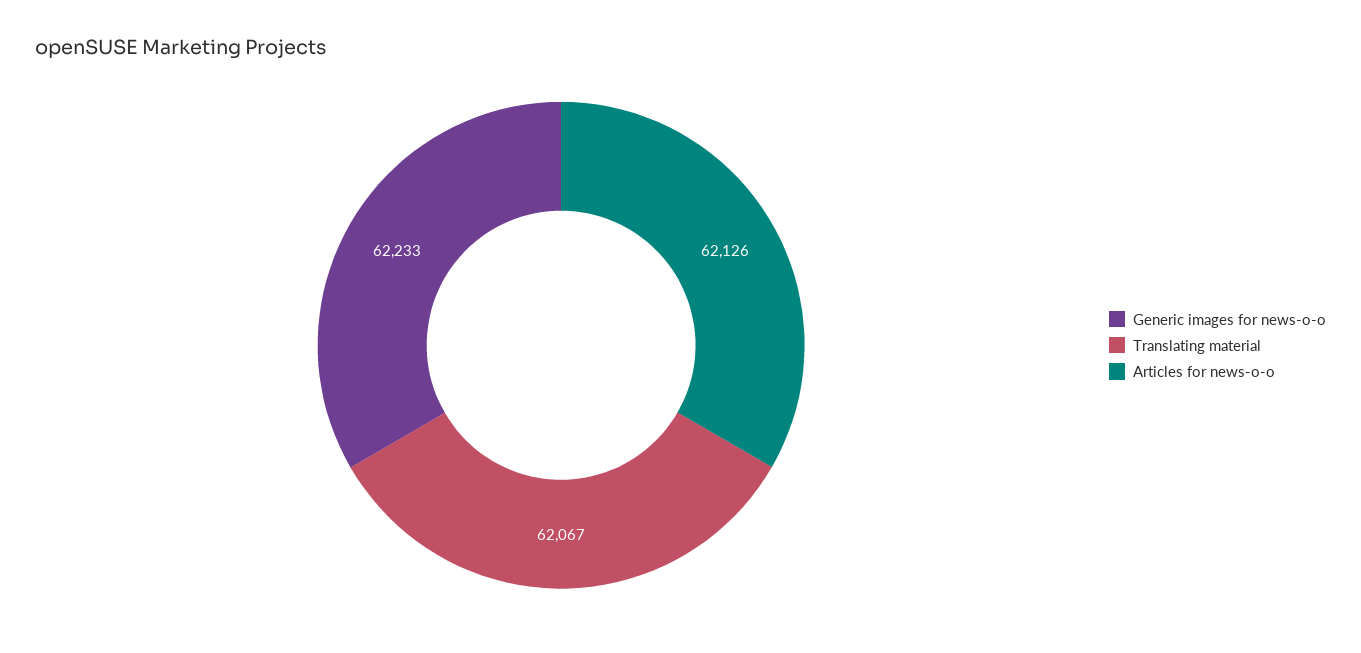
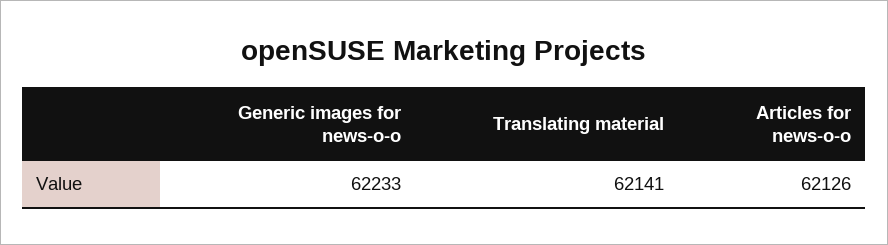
  {
    "Generic images for news-o-o": 62233,
-   "Translating material": 62067,
+   "Translating material": 62141,
    "Articles for news-o-o": 62126
  }

